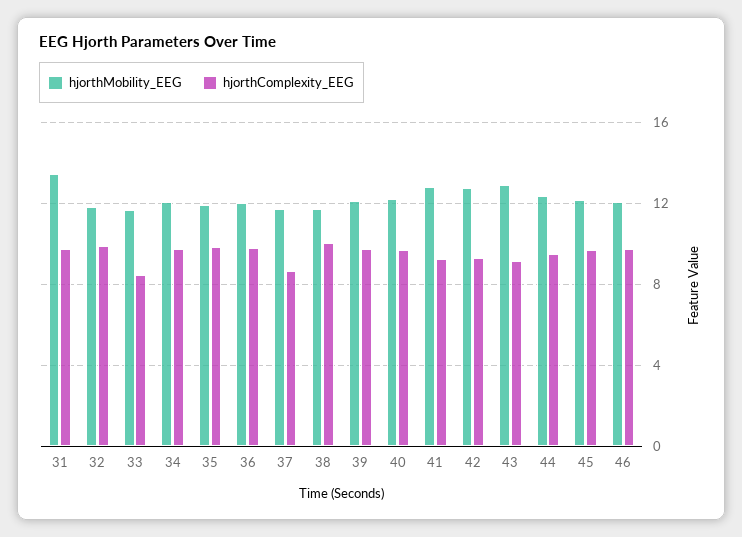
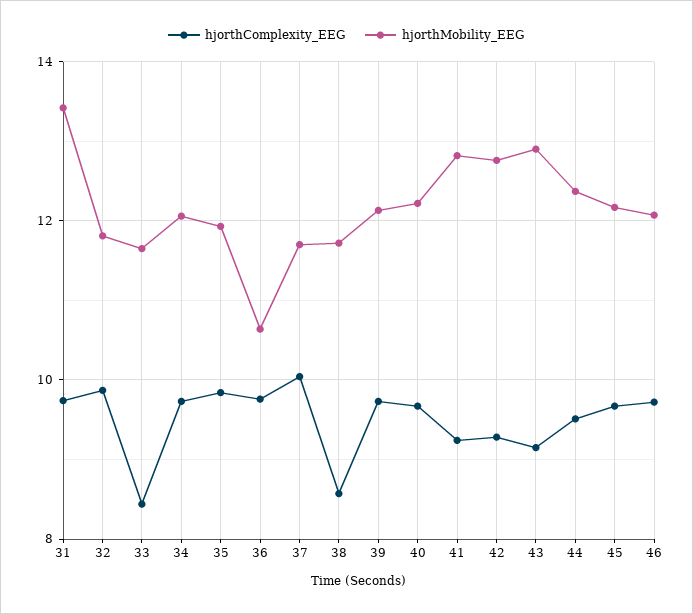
  {
    "hjorthMobility_EEG": {
      "31": 13.4,
      "32": 11.8,
      "33": 11.6,
      "34": 12,
      "35": 12,
-     "36": 12,
+     "36": 10.6,
      "37": 11.8,
      "38": 11.8,
      "39": 12.2,
      "40": 12.2,
      "41": 12.8,
      "42": 12.8,
      "43": 13,
      "44": 12.4,
      "45": 12.2,
      "46": 12
    },
    "hjorthComplexity_EEG": {
      "31": 9.8,
      "32": 9.8,
      "33": 8.4,
      "34": 9.8,
      "35": 9.8,
      "36": 9.8,
-     "37": 8.5,
+     "37": 10,
-     "38": 10,
+     "38": 8.6,
      "39": 9.8,
      "40": 9.6,
      "41": 9.2,
      "42": 9.2,
      "43": 9.2,
      "44": 9.6,
      "45": 9.6,
      "46": 9.8
    }
  }

